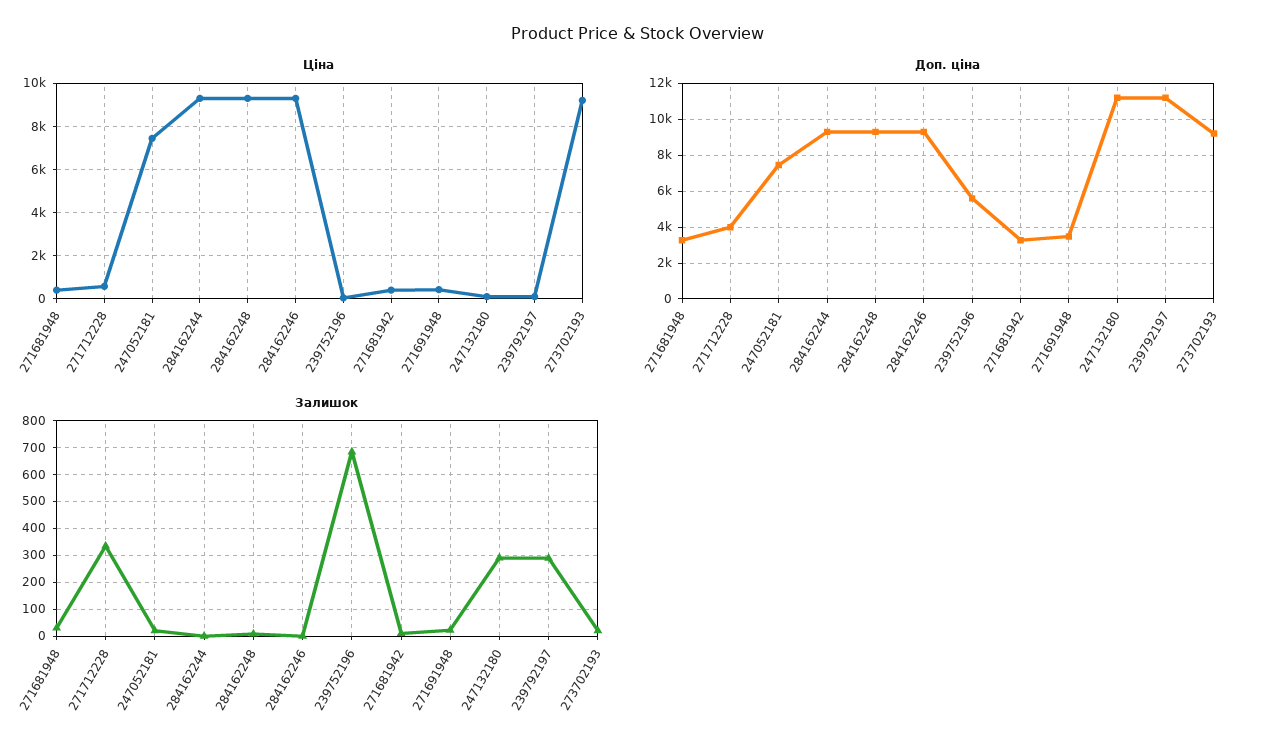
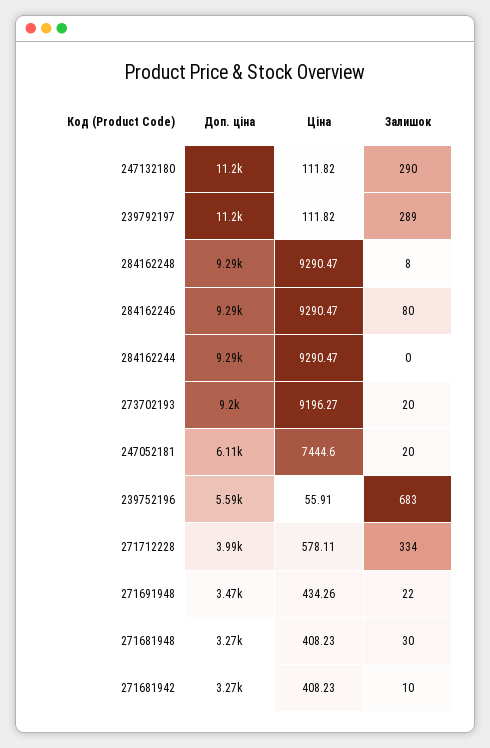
  {
    "Ціна": {
      "271681948": 408.23,
      "271712228": 578.11,
      "247052181": 7444.6,
      "284162244": 9290.47,
      "284162248": 9290.47,
      "284162246": 9290.47,
      "239752196": 55.91,
      "271681942": 408.23,
      "271691948": 434.26,
      "247132180": 111.82,
      "239792197": 111.82,
      "273702193": 9196.27
    },
    "Доп. ціна": {
      "271681948": 3270,
      "271712228": 3990,
-     "247052181": 7500,
+     "247052181": 6110,
      "284162244": 9290,
      "284162248": 9290,
      "284162246": 9290,
      "239752196": 5590,
      "271681942": 3270,
      "271691948": 3470,
      "247132180": 11200,
      "239792197": 11200,
      "273702193": 9200
    },
    "Залишок": {
      "271681948": 30,
      "271712228": 334,
      "247052181": 20,
      "284162244": 0,
      "284162248": 8,
-     "284162246": 0,
+     "284162246": 80,
      "239752196": 683,
      "271681942": 10,
      "271691948": 22,
      "247132180": 290,
      "239792197": 289,
      "273702193": 20
    }
  }

